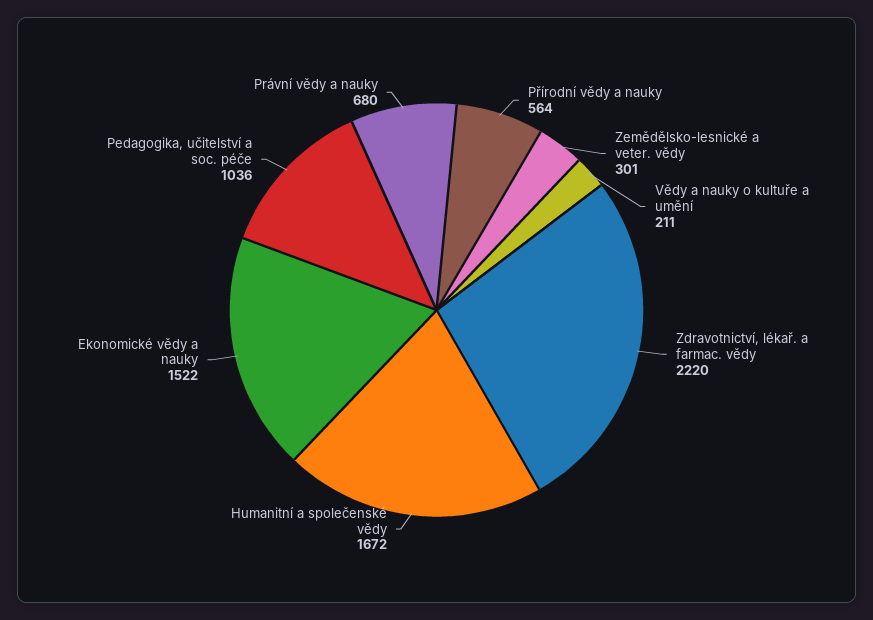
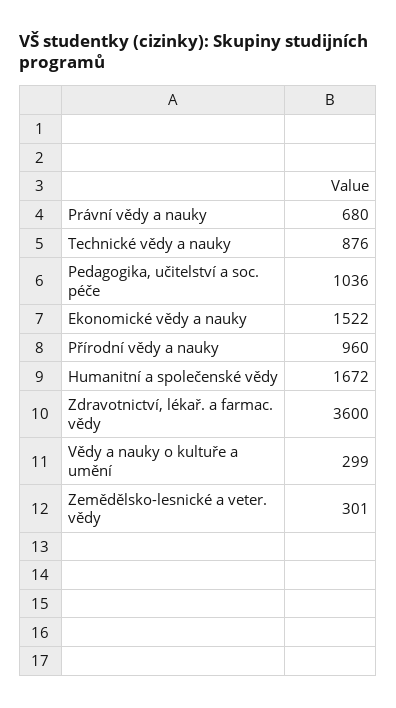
  {
-   "Přírodní vědy a nauky": 564,
+   "Přírodní vědy a nauky": 960,
    "Zemědělsko-lesnické a veter. vědy": 301,
-   "Vědy a nauky o kultuře a umění": 211,
+   "Vědy a nauky o kultuře a umění": 299,
-   "Zdravotnictví, lékař. a farmac. vědy": 2220,
+   "Zdravotnictví, lékař. a farmac. vědy": 3600,
    "Humanitní a společenské vědy": 1672,
    "Ekonomické vědy a nauky": 1522,
    "Pedagogika, učitelství a soc. péče": 1036,
-   "Právní vědy a nauky": 680
+   "Právní vědy a nauky": 680,
+   "Technické vědy a nauky": 876
  }

